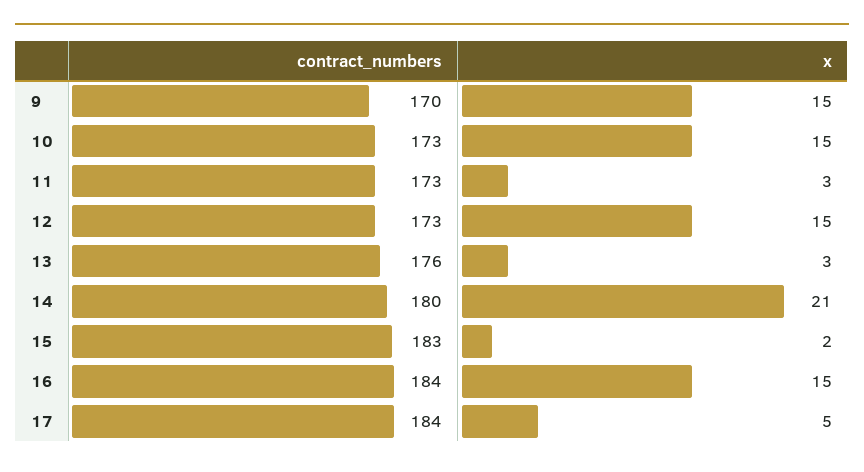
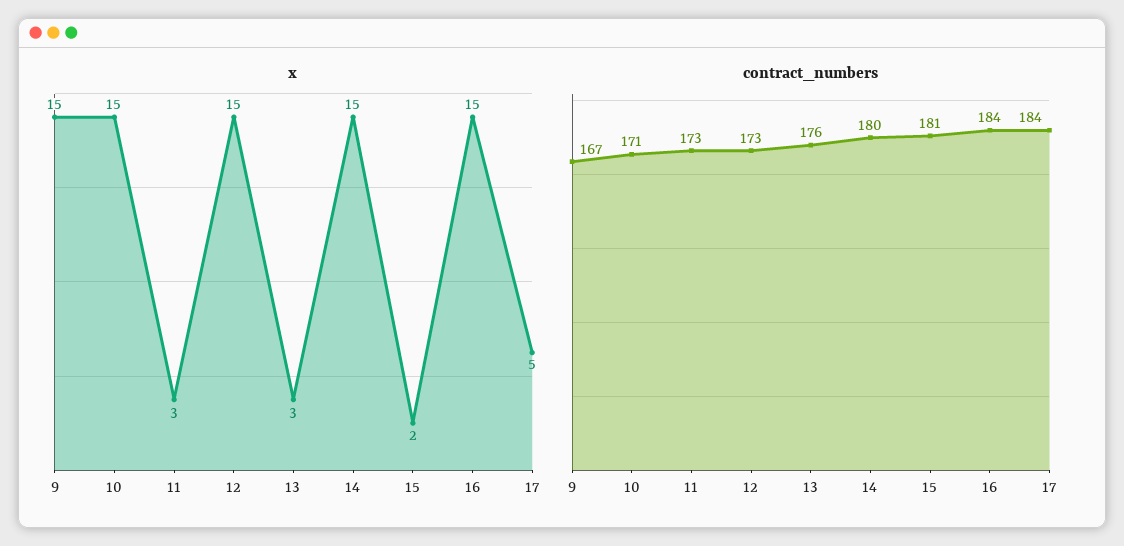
  {
    "contract_numbers": {
-     "9": 170,
+     "9": 167,
-     "10": 173,
+     "10": 171,
      "11": 173,
      "12": 173,
      "13": 176,
      "14": 180,
-     "15": 183,
+     "15": 181,
      "16": 184,
      "17": 184
    },
    "x": {
      "9": 15,
      "10": 15,
      "11": 3,
      "12": 15,
      "13": 3,
-     "14": 21,
+     "14": 15,
      "15": 2,
      "16": 15,
      "17": 5
    }
  }

